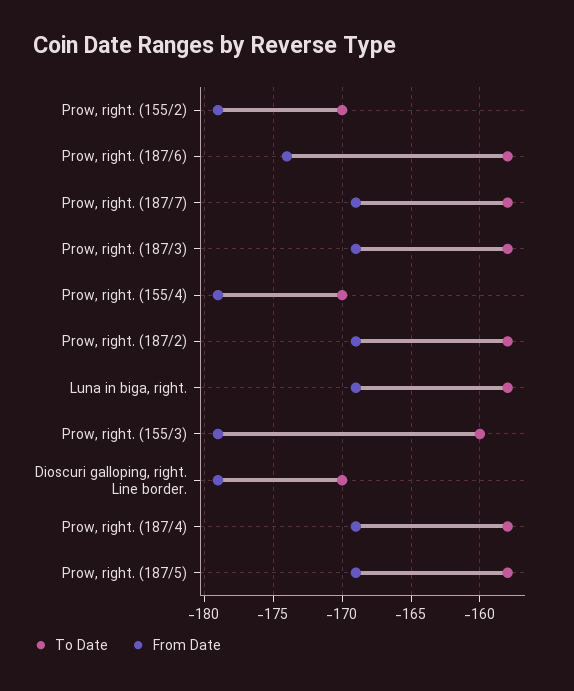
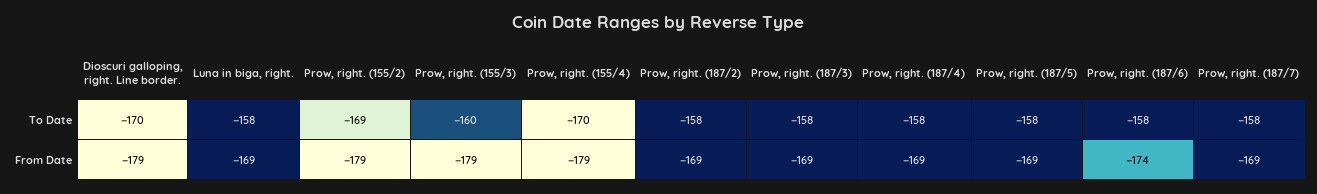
  {
    "To Date": {
-     "Prow, right. (155/2)": -170,
+     "Prow, right. (155/2)": -169,
      "Prow, right. (187/6)": -158,
      "Prow, right. (187/7)": -158,
      "Prow, right. (187/3)": -158,
      "Prow, right. (155/4)": -170,
      "Prow, right. (187/2)": -158,
      "Luna in biga, right.": -158,
      "Prow, right. (155/3)": -160,
      "Dioscuri galloping, right. Line border.": -170,
      "Prow, right. (187/4)": -158,
      "Prow, right. (187/5)": -158
    },
    "From Date": {
      "Prow, right. (155/2)": -179,
      "Prow, right. (187/6)": -174,
      "Prow, right. (187/7)": -169,
      "Prow, right. (187/3)": -169,
      "Prow, right. (155/4)": -179,
      "Prow, right. (187/2)": -169,
      "Luna in biga, right.": -169,
      "Prow, right. (155/3)": -179,
      "Dioscuri galloping, right. Line border.": -179,
      "Prow, right. (187/4)": -169,
      "Prow, right. (187/5)": -169
    }
  }

